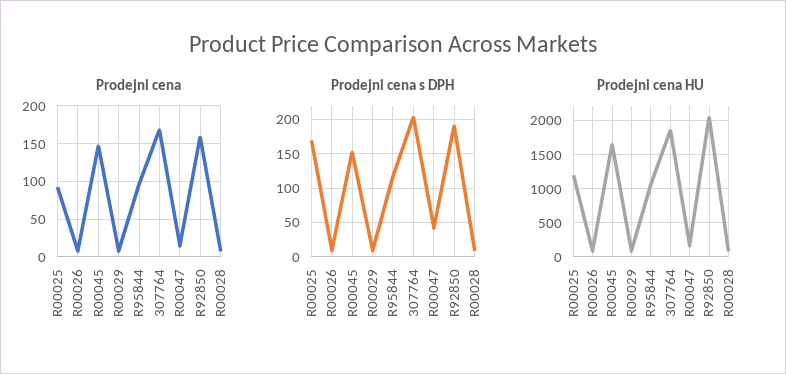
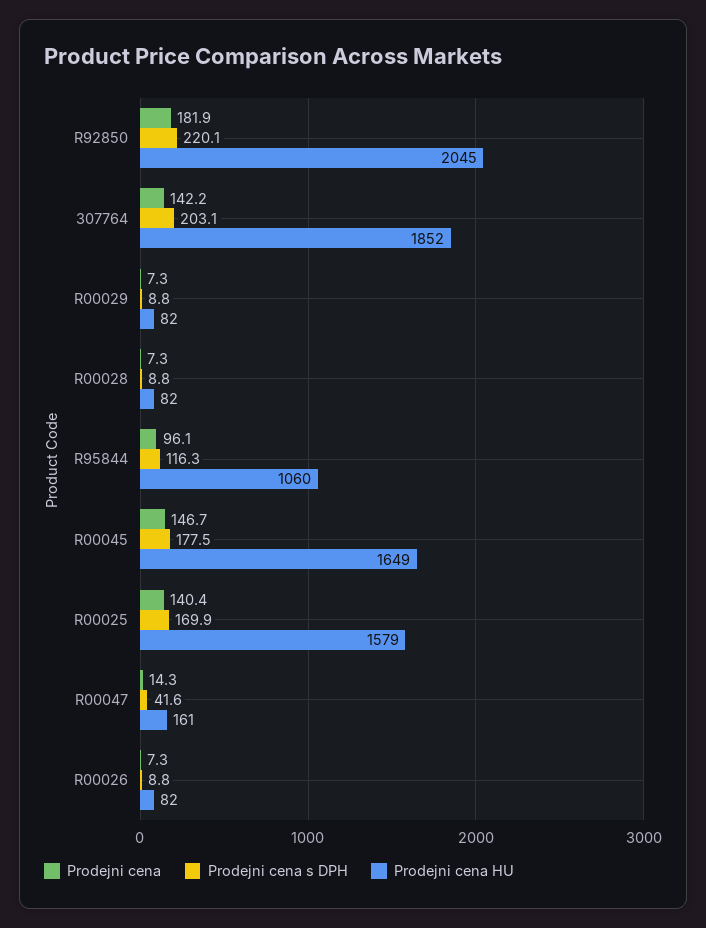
  {
    "Prodejni cena": {
-     "R00025": 90,
+     "R00025": 140.4,
      "R00026": 7.3,
      "R00045": 146.7,
      "R00029": 7.3,
      "R95844": 96.1,
-     "307764": 170,
+     "307764": 142.2,
      "R00047": 14.3,
-     "R92850": 160,
+     "R92850": 181.9,
      "R00028": 7.3
    },
    "Prodejni cena s DPH": {
      "R00025": 169.9,
      "R00026": 8.8,
-     "R00045": 150,
+     "R00045": 177.5,
      "R00029": 8.8,
      "R95844": 116.3,
      "307764": 203.1,
      "R00047": 41.6,
-     "R92850": 190,
+     "R92850": 220.1,
      "R00028": 8.8
    },
    "Prodejni cena HU": {
-     "R00025": 1200,
+     "R00025": 1579,
      "R00026": 82,
      "R00045": 1649,
      "R00029": 82,
      "R95844": 1060,
      "307764": 1852,
      "R00047": 161,
      "R92850": 2045,
      "R00028": 82
    }
  }

